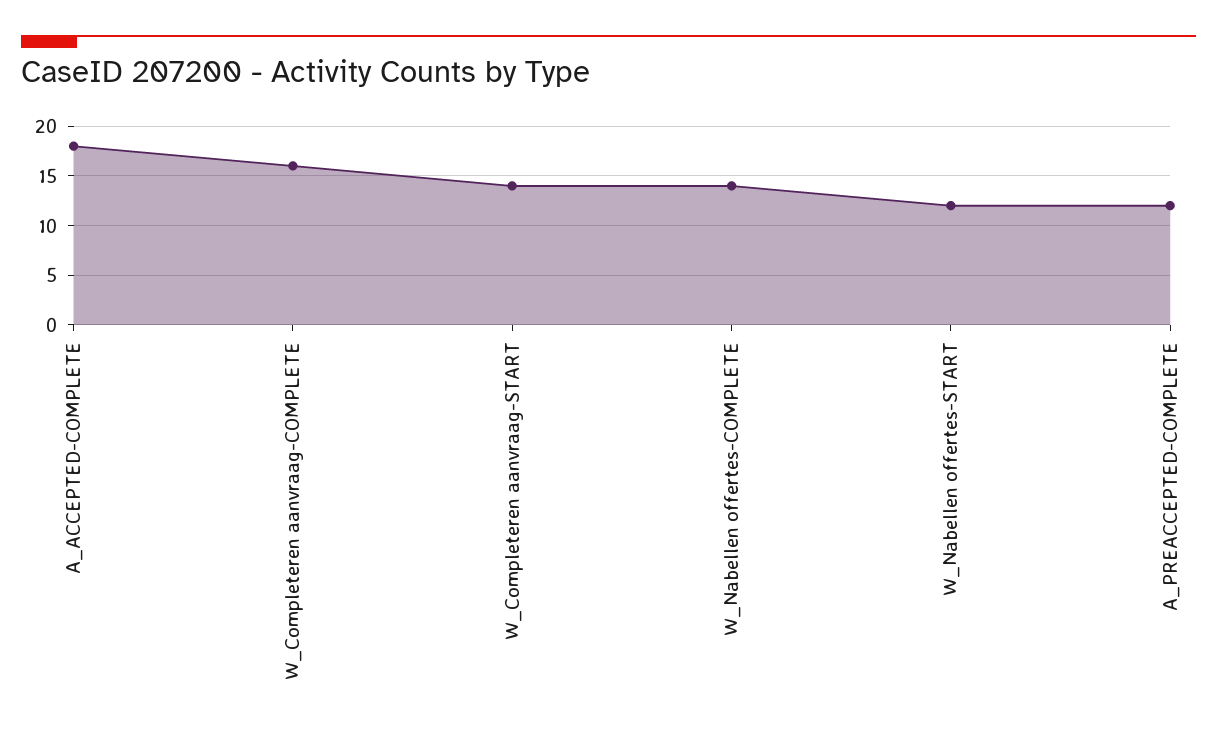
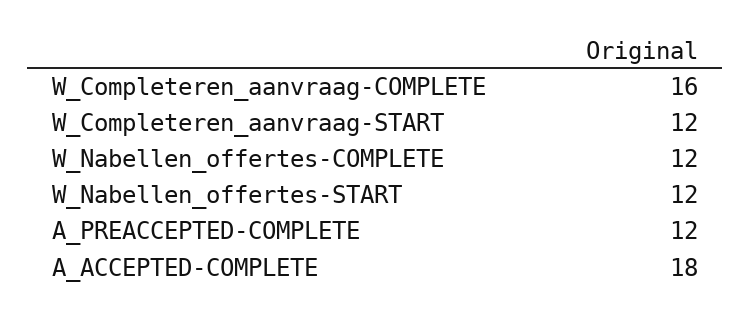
  {
    "A_ACCEPTED-COMPLETE": 18,
    "W_Completeren aanvraag-COMPLETE": 16,
-   "W_Completeren aanvraag-START": 14,
+   "W_Completeren aanvraag-START": 12,
-   "W_Nabellen offertes-COMPLETE": 14,
+   "W_Nabellen offertes-COMPLETE": 12,
    "W_Nabellen offertes-START": 12,
    "A_PREACCEPTED-COMPLETE": 12
  }

